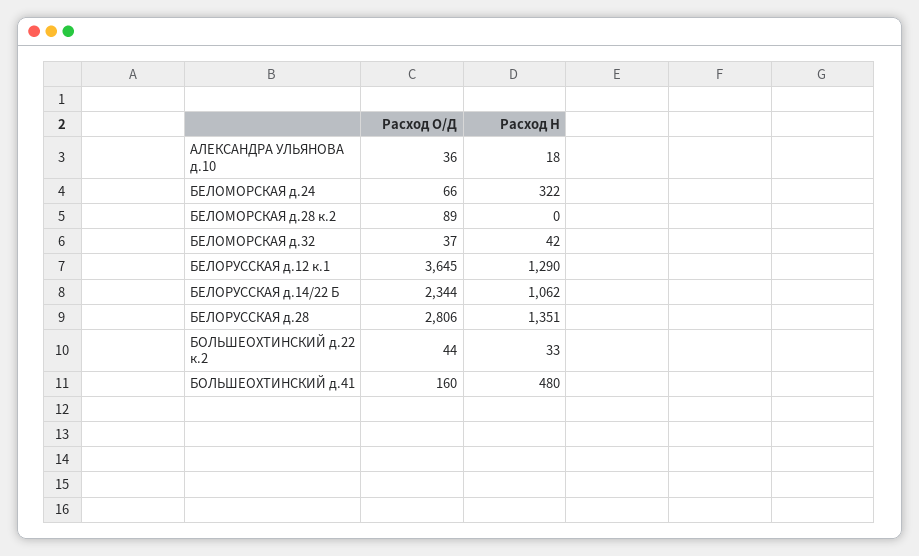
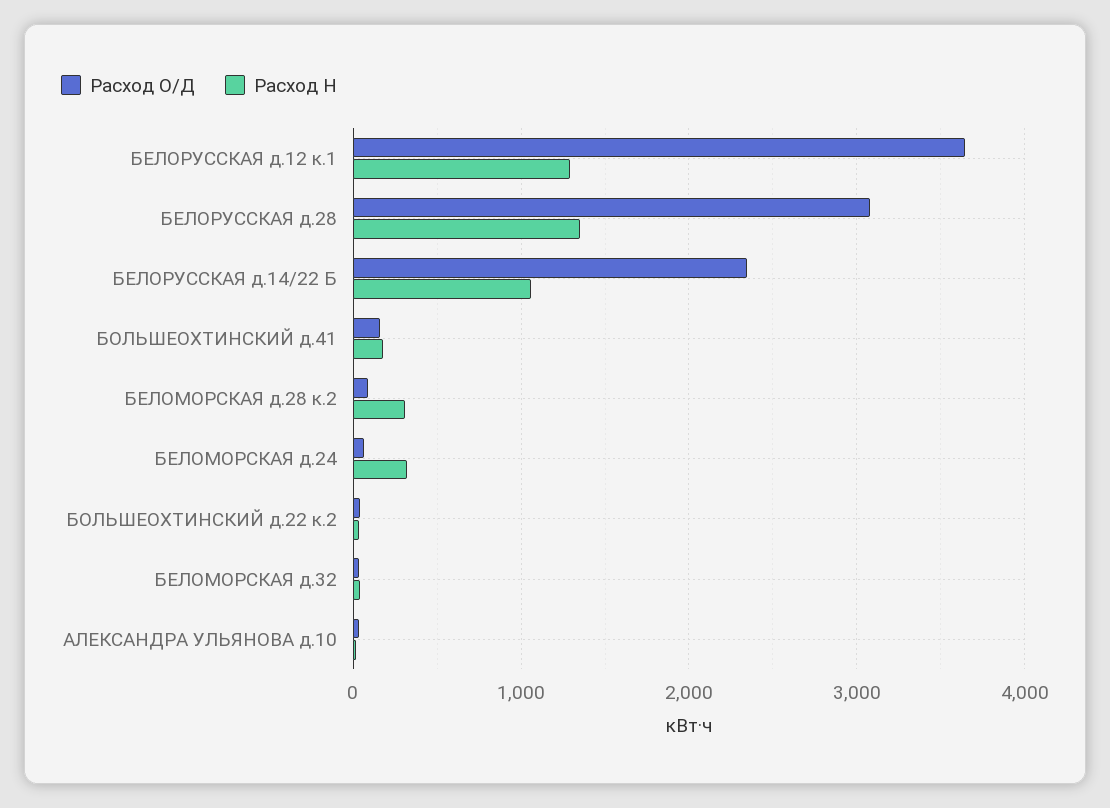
  {
    "Расход О/Д": {
      "АЛЕКСАНДРА УЛЬЯНОВА д.10": 36,
      "БЕЛОМОРСКАЯ д.24": 66,
      "БЕЛОМОРСКАЯ д.28 к.2": 89,
      "БЕЛОМОРСКАЯ д.32": 37,
      "БЕЛОРУССКАЯ д.12 к.1": 3645,
      "БЕЛОРУССКАЯ д.14/22 Б": 2344,
-     "БЕЛОРУССКАЯ д.28": 2806,
+     "БЕЛОРУССКАЯ д.28": 3100,
      "БОЛЬШЕОХТИНСКИЙ д.22 к.2": 44,
      "БОЛЬШЕОХТИНСКИЙ д.41": 160
    },
    "Расход Н": {
      "АЛЕКСАНДРА УЛЬЯНОВА д.10": 18,
      "БЕЛОМОРСКАЯ д.24": 322,
-     "БЕЛОМОРСКАЯ д.28 к.2": 0,
+     "БЕЛОМОРСКАЯ д.28 к.2": 300,
      "БЕЛОМОРСКАЯ д.32": 42,
      "БЕЛОРУССКАЯ д.12 к.1": 1290,
      "БЕЛОРУССКАЯ д.14/22 Б": 1062,
      "БЕЛОРУССКАЯ д.28": 1351,
      "БОЛЬШЕОХТИНСКИЙ д.22 к.2": 33,
-     "БОЛЬШЕОХТИНСКИЙ д.41": 480
+     "БОЛЬШЕОХТИНСКИЙ д.41": 200
    }
  }

